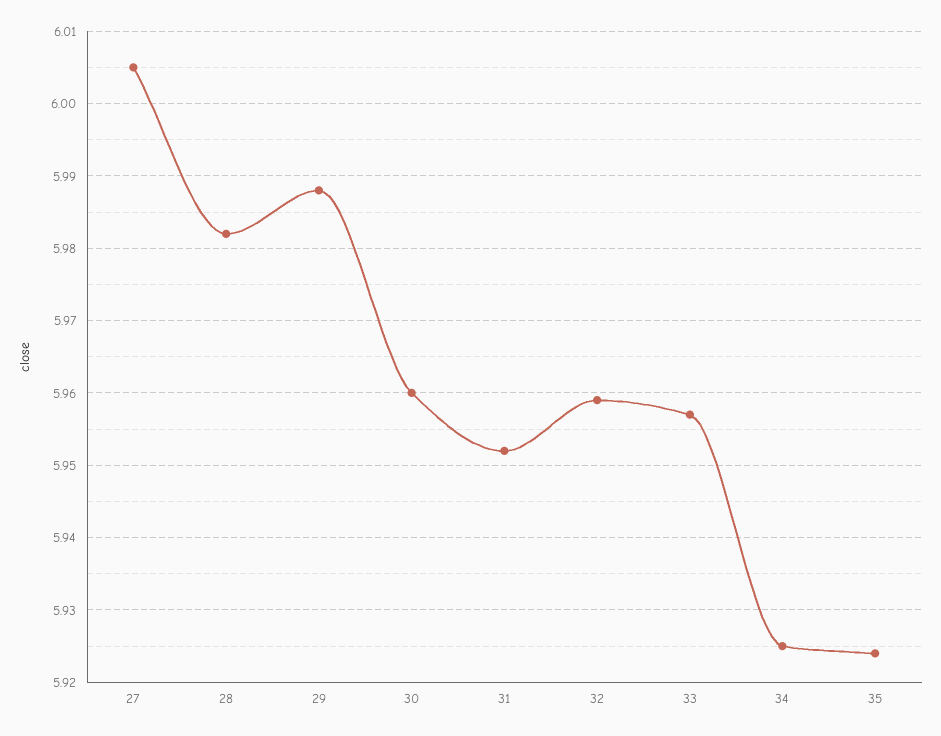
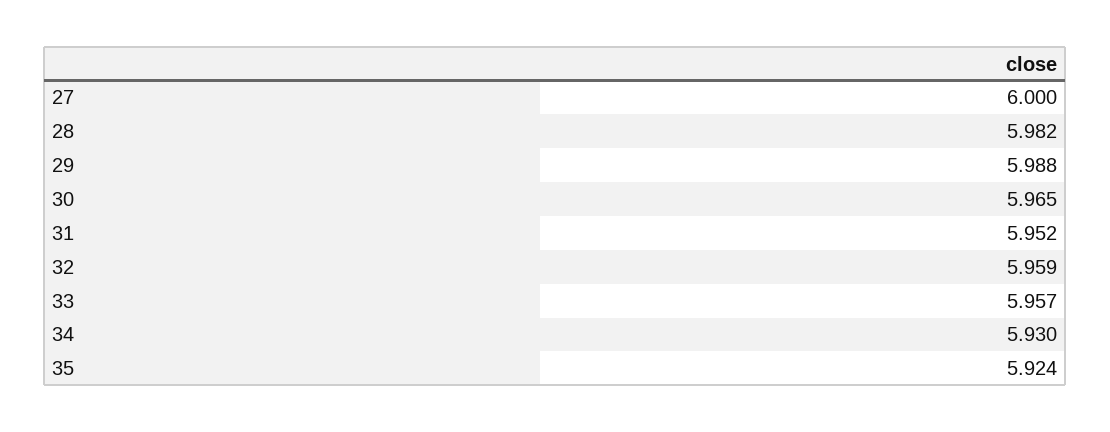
  {
-   "27": 6.005,
+   "27": 6,
    "28": 5.982,
    "29": 5.988,
-   "30": 5.96,
+   "30": 5.965,
    "31": 5.952,
    "32": 5.959,
    "33": 5.957,
-   "34": 5.925,
+   "34": 5.93,
    "35": 5.924
  }

